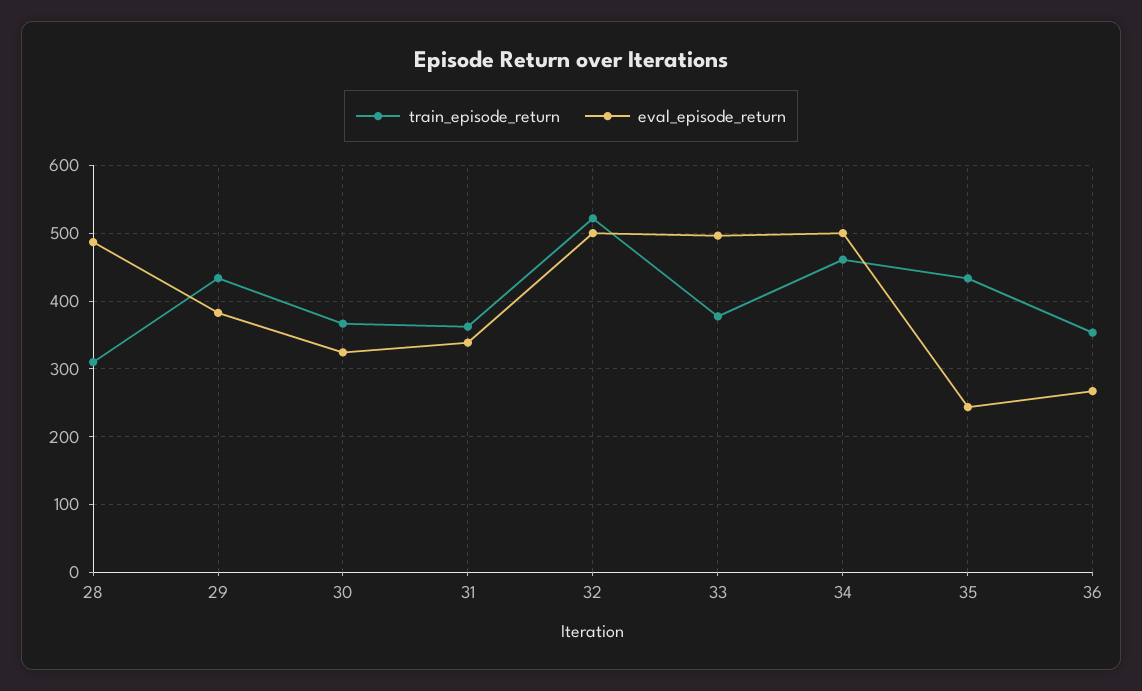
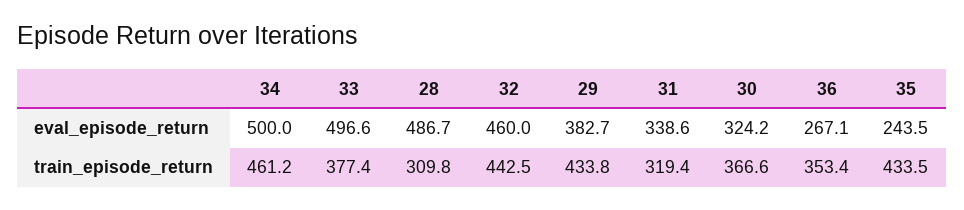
  {
    "train_episode_return": {
      "28": 309.8,
      "29": 433.8,
      "30": 366.6,
-     "31": 360,
+     "31": 319.4,
-     "32": 520,
+     "32": 442.5,
      "33": 377.4,
      "34": 461.2,
      "35": 433.5,
      "36": 353.4
    },
    "eval_episode_return": {
      "28": 486.7,
      "29": 382.7,
      "30": 324.2,
      "31": 338.6,
-     "32": 500,
+     "32": 460,
      "33": 496.6,
      "34": 500,
      "35": 243.5,
      "36": 267.1
    }
  }

